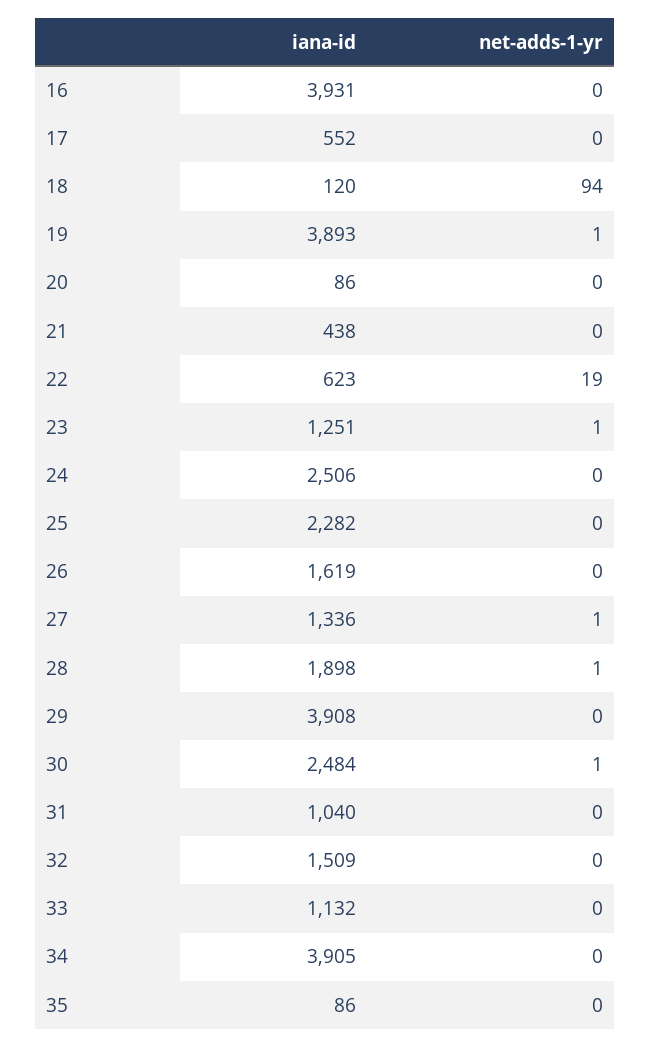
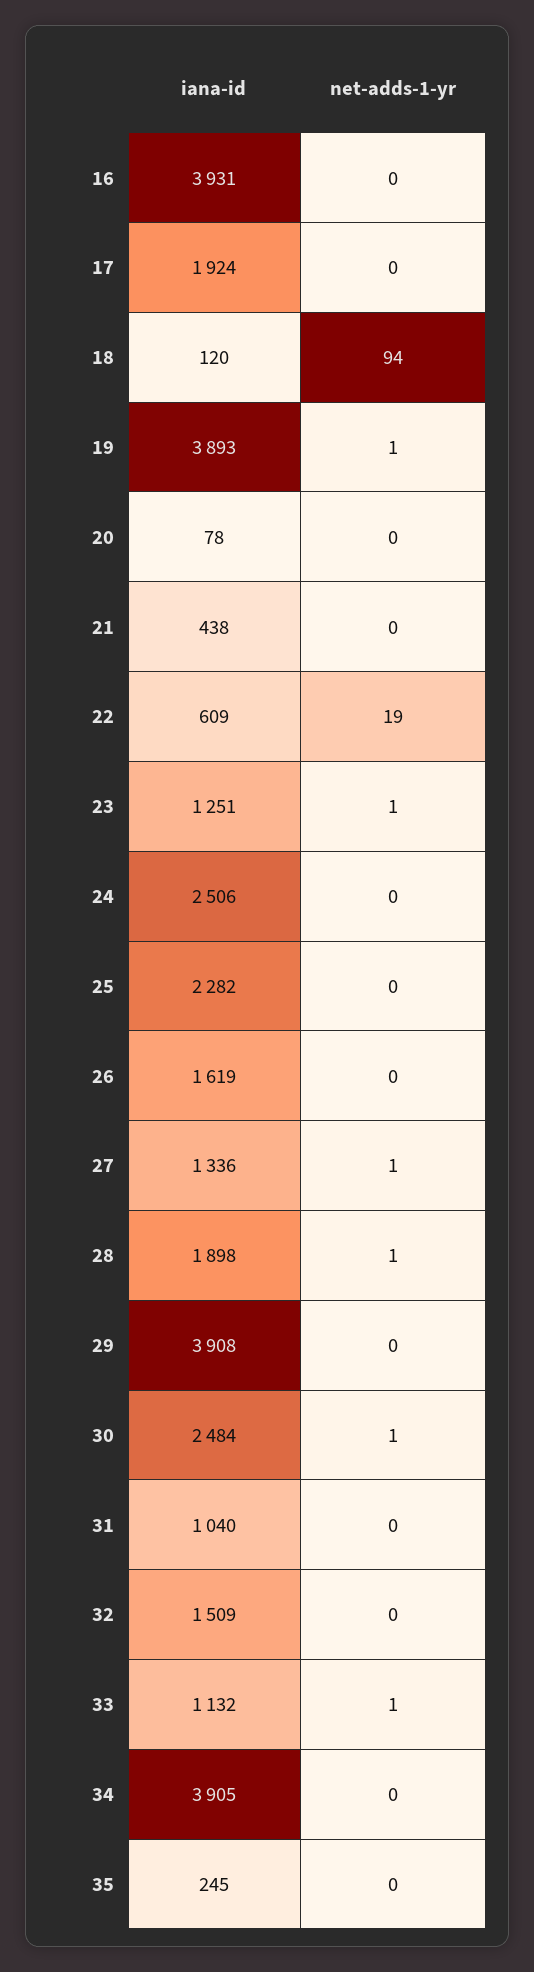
  {
    "iana-id": {
      "16": 3931,
-     "17": 552,
+     "17": 1924,
      "18": 120,
      "19": 3893,
-     "20": 86,
+     "20": 78,
      "21": 438,
-     "22": 623,
+     "22": 609,
      "23": 1251,
      "24": 2506,
      "25": 2282,
      "26": 1619,
      "27": 1336,
      "28": 1898,
      "29": 3908,
      "30": 2484,
      "31": 1040,
      "32": 1509,
      "33": 1132,
      "34": 3905,
-     "35": 86
+     "35": 245
    },
    "net-adds-1-yr": {
      "16": 0,
      "17": 0,
      "18": 94,
      "19": 1,
      "20": 0,
      "21": 0,
      "22": 19,
      "23": 1,
      "24": 0,
      "25": 0,
      "26": 0,
      "27": 1,
      "28": 1,
      "29": 0,
      "30": 1,
      "31": 0,
      "32": 0,
-     "33": 0,
+     "33": 1,
      "34": 0,
      "35": 0
    }
  }

